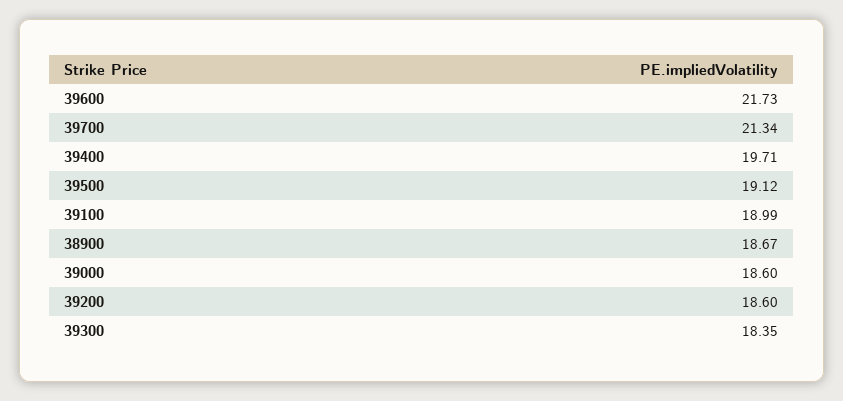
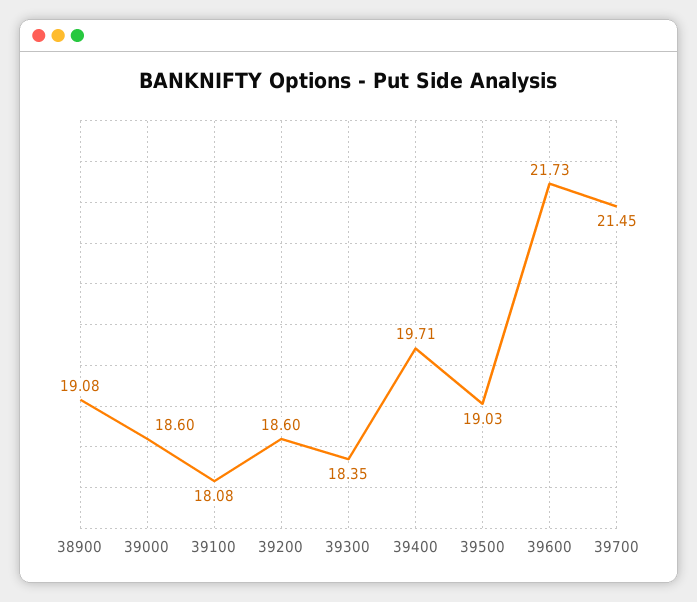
  {
    "39600": 21.73,
-   "39700": 21.34,
+   "39700": 21.45,
    "39400": 19.71,
-   "39500": 19.12,
+   "39500": 19.03,
-   "39100": 18.99,
+   "39100": 18.08,
-   "38900": 18.67,
+   "38900": 19.08,
    "39000": 18.6,
    "39200": 18.6,
    "39300": 18.35
  }

